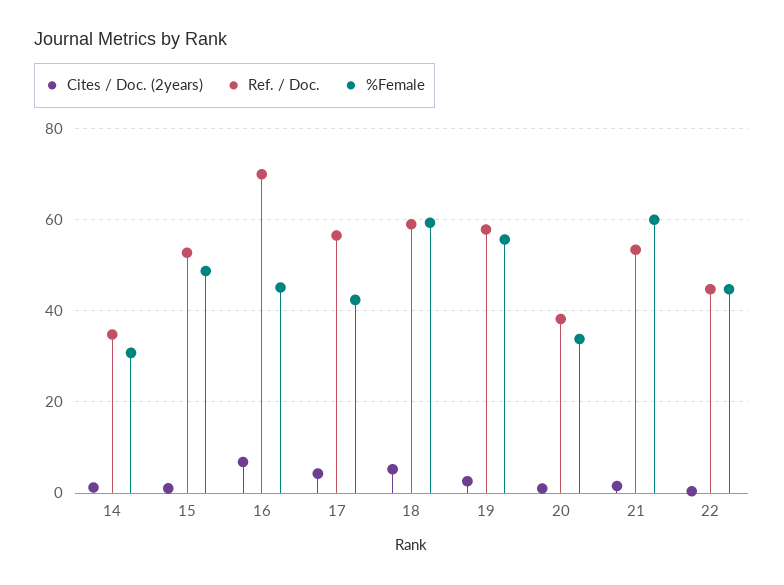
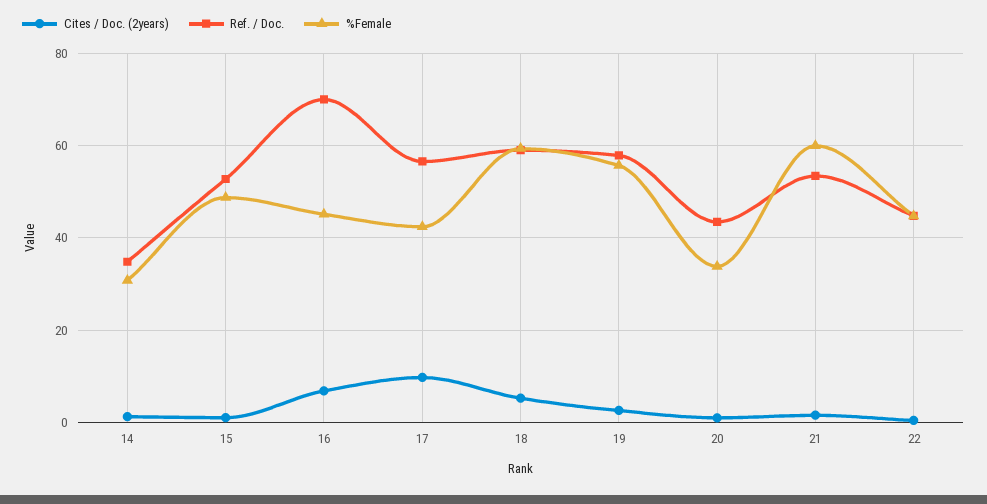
  {
    "Cites / Doc. (2years)": {
      "14": 2,
      "15": 2,
      "16": 6,
-     "17": 4,
+     "17": 10,
      "18": 6,
      "19": 2,
      "20": 2,
      "21": 2,
      "22": 0
    },
    "Ref. / Doc.": {
      "14": 34,
      "15": 52,
      "16": 70,
      "17": 56,
      "18": 60,
      "19": 58,
-     "20": 38,
+     "20": 44,
      "21": 54,
      "22": 44
    },
    "%Female": {
      "14": 30,
      "15": 48,
      "16": 46,
      "17": 42,
      "18": 60,
      "19": 56,
      "20": 34,
      "21": 60,
      "22": 44
    }
  }

